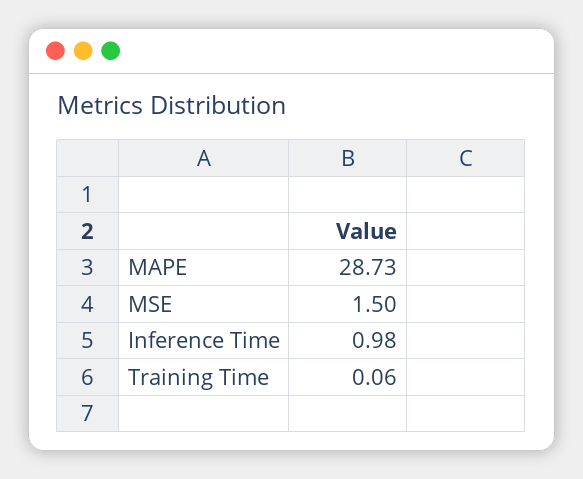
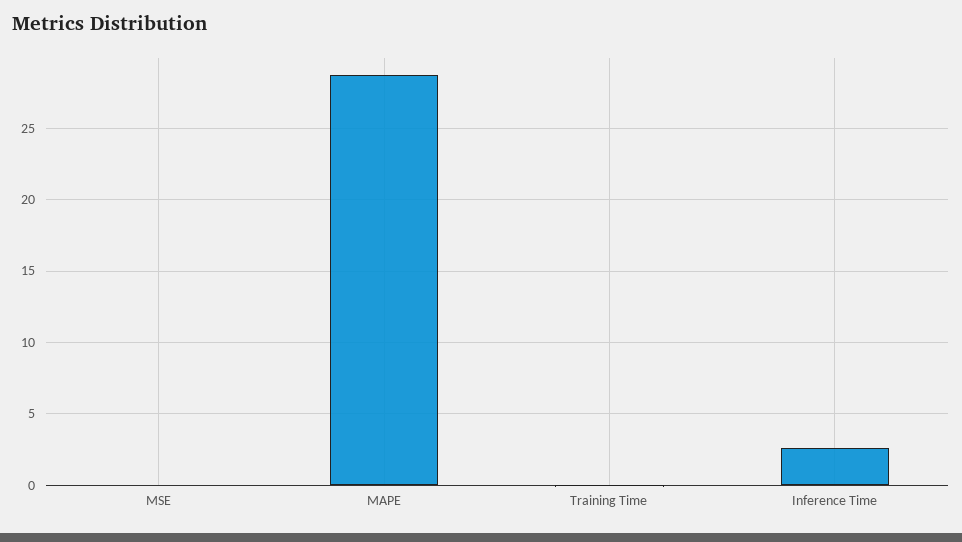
  {
    "MAPE": 28.73,
-   "MSE": 1.5,
+   "MSE": 0,
-   "Inference Time": 0.98,
+   "Inference Time": 2.5,
    "Training Time": 0.06
  }

